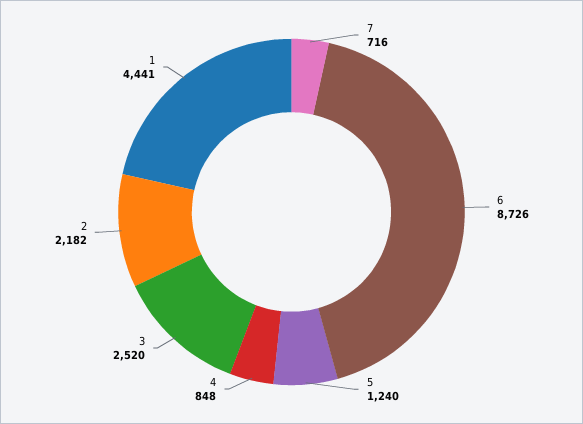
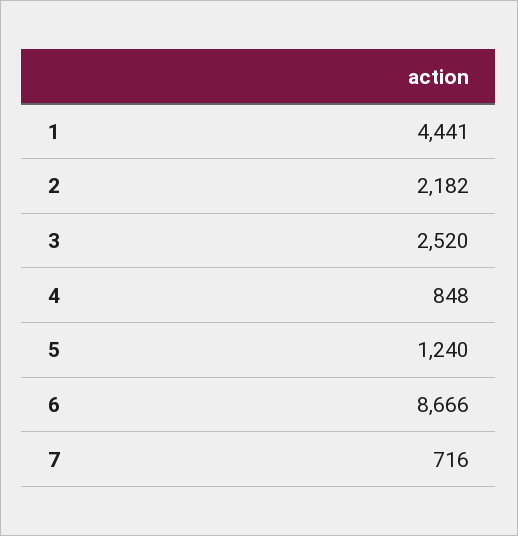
  {
    "7": 716,
-   "6": 8726,
+   "6": 8666,
    "5": 1240,
    "4": 848,
    "3": 2520,
    "2": 2182,
    "1": 4441
  }

